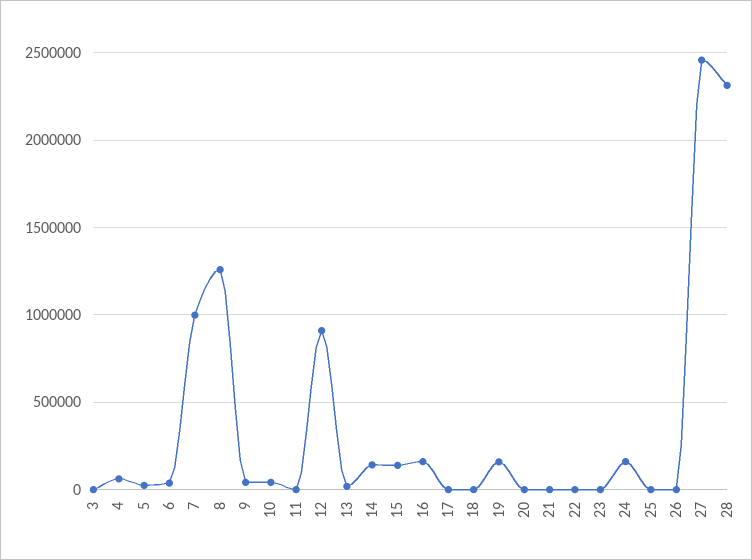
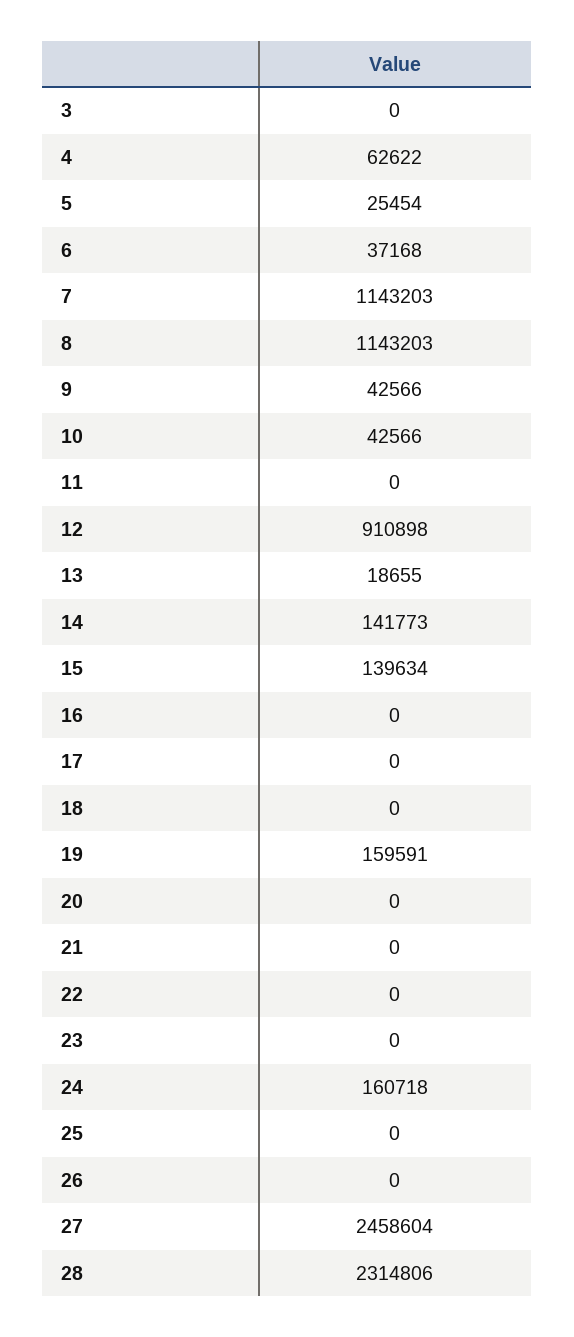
  {
    "3": 0,
    "4": 62622,
    "5": 25454,
    "6": 37168,
-   "7": 1000000,
+   "7": 1143203,
-   "8": 1250000,
+   "8": 1143203,
    "9": 42566,
    "10": 42566,
    "11": 0,
    "12": 910898,
    "13": 18655,
    "14": 141773,
    "15": 139634,
-   "16": 150000,
+   "16": 0,
    "17": 0,
    "18": 0,
    "19": 159591,
    "20": 0,
    "21": 0,
    "22": 0,
    "23": 0,
    "24": 160718,
    "25": 0,
    "26": 0,
    "27": 2458604,
    "28": 2314806
  }

